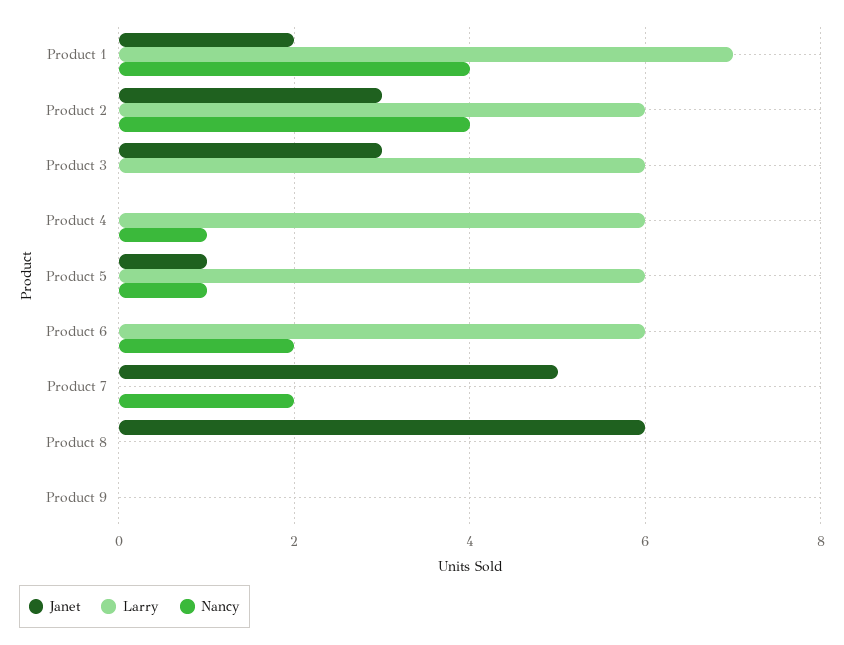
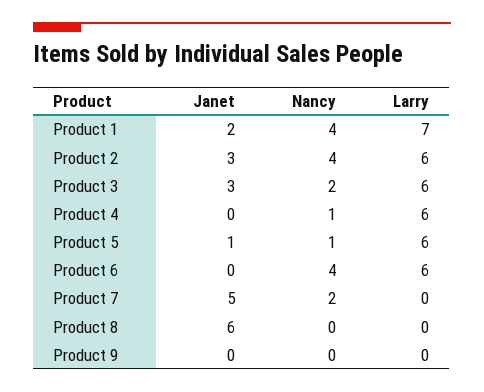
  {
    "Janet": {
      "Product 1": 2,
      "Product 2": 3,
      "Product 3": 3,
      "Product 4": 0,
      "Product 5": 1,
      "Product 6": 0,
      "Product 7": 5,
      "Product 8": 6,
      "Product 9": 0
    },
    "Larry": {
      "Product 1": 7,
      "Product 2": 6,
      "Product 3": 6,
      "Product 4": 6,
      "Product 5": 6,
      "Product 6": 6,
      "Product 7": 0,
      "Product 8": 0,
      "Product 9": 0
    },
    "Nancy": {
      "Product 1": 4,
      "Product 2": 4,
-     "Product 3": 0,
+     "Product 3": 2,
      "Product 4": 1,
      "Product 5": 1,
-     "Product 6": 2,
+     "Product 6": 4,
      "Product 7": 2,
      "Product 8": 0,
      "Product 9": 0
    }
  }

